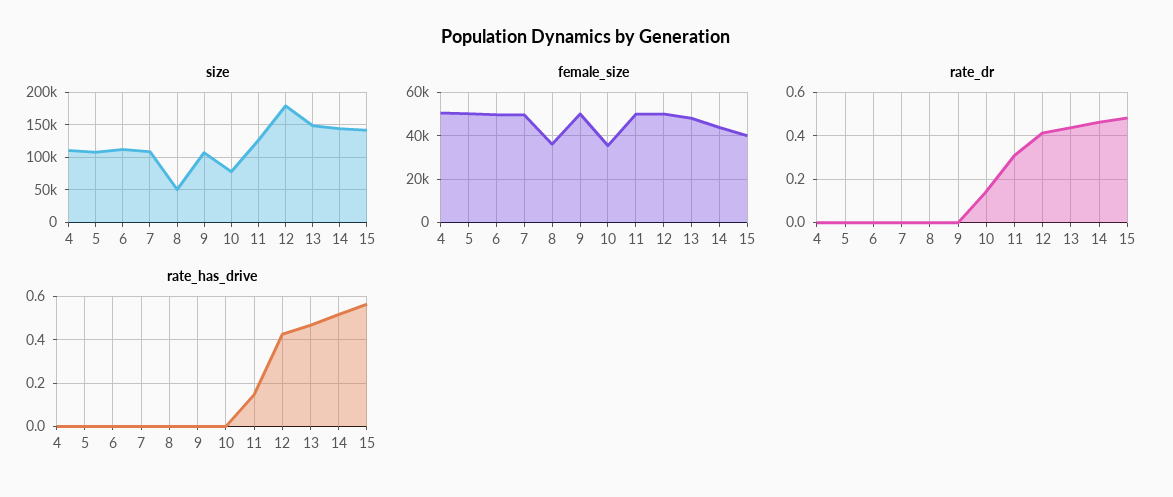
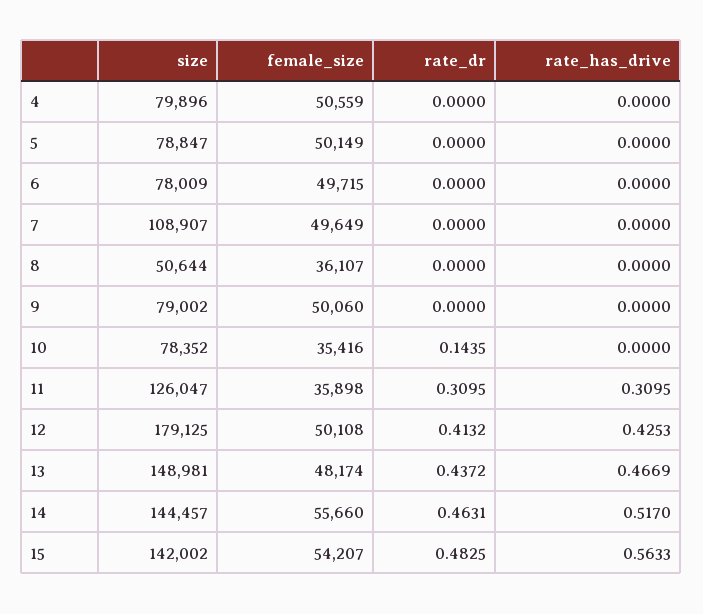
  {
    "size": {
-     "4": 110000,
+     "4": 79896,
-     "5": 110000,
+     "5": 78847,
-     "6": 110000,
+     "6": 78009,
      "7": 108907,
      "8": 50644,
-     "9": 110000,
+     "9": 79002,
      "10": 78352,
      "11": 126047,
      "12": 179125,
      "13": 148981,
      "14": 144457,
      "15": 142002
    },
    "female_size": {
      "4": 50559,
      "5": 50149,
      "6": 49715,
      "7": 49649,
      "8": 36107,
      "9": 50060,
      "10": 35416,
-     "11": 50000,
+     "11": 35898,
      "12": 50108,
      "13": 48174,
-     "14": 45000,
+     "14": 55660,
-     "15": 40000
+     "15": 54207
    },
    "rate_dr": {
      "4": 0,
      "5": 0,
      "6": 0,
      "7": 0,
      "8": 0,
      "9": 0,
      "10": 0.1435,
      "11": 0.3095,
      "12": 0.4132,
      "13": 0.4372,
      "14": 0.4631,
      "15": 0.4825
    },
    "rate_has_drive": {
      "4": 0,
      "5": 0,
      "6": 0,
      "7": 0,
      "8": 0,
      "9": 0,
      "10": 0,
-     "11": 0.15,
+     "11": 0.3095,
      "12": 0.4253,
      "13": 0.4669,
      "14": 0.517,
      "15": 0.5633
    }
  }

